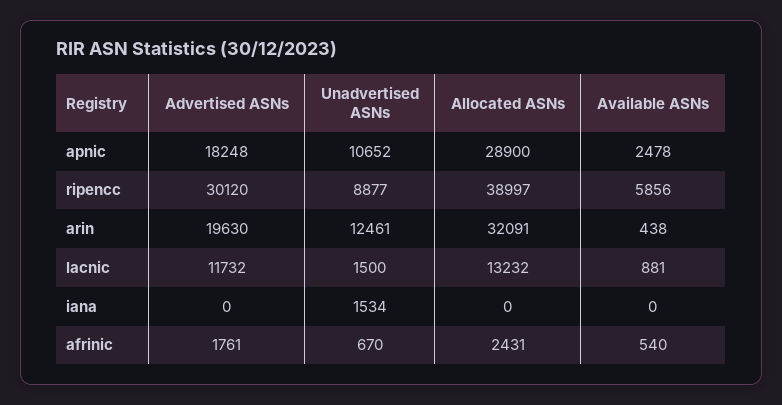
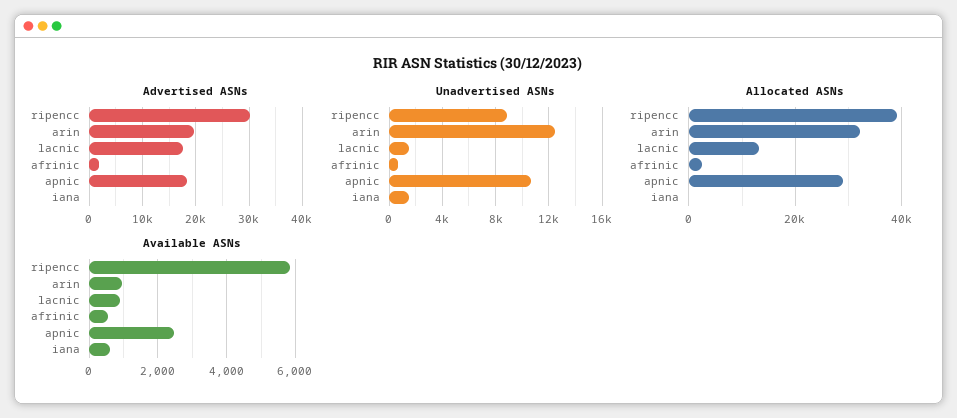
  {
    "Advertised ASNs": {
      "apnic": 18248,
      "ripencc": 30120,
      "arin": 19630,
-     "lacnic": 11732,
+     "lacnic": 18000,
      "iana": 0,
      "afrinic": 1761
    },
    "Unadvertised ASNs": {
      "apnic": 10652,
      "ripencc": 8877,
      "arin": 12461,
      "lacnic": 1500,
      "iana": 1534,
      "afrinic": 670
    },
    "Allocated ASNs": {
      "apnic": 28900,
      "ripencc": 38997,
      "arin": 32091,
      "lacnic": 13232,
      "iana": 0,
      "afrinic": 2431
    },
    "Available ASNs": {
      "apnic": 2478,
      "ripencc": 5856,
-     "arin": 438,
+     "arin": 1000,
      "lacnic": 881,
-     "iana": 0,
+     "iana": 600,
      "afrinic": 540
    }
  }

